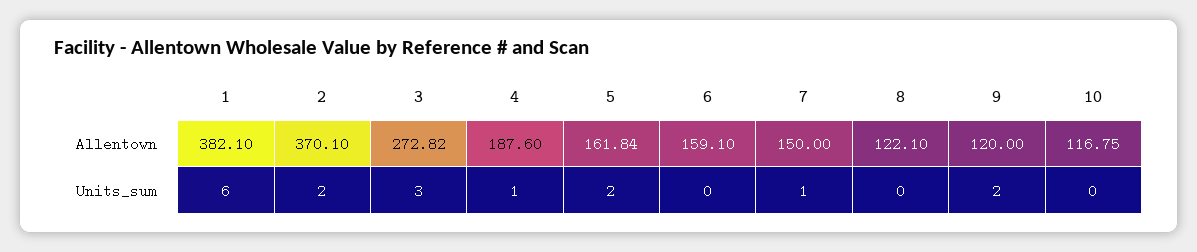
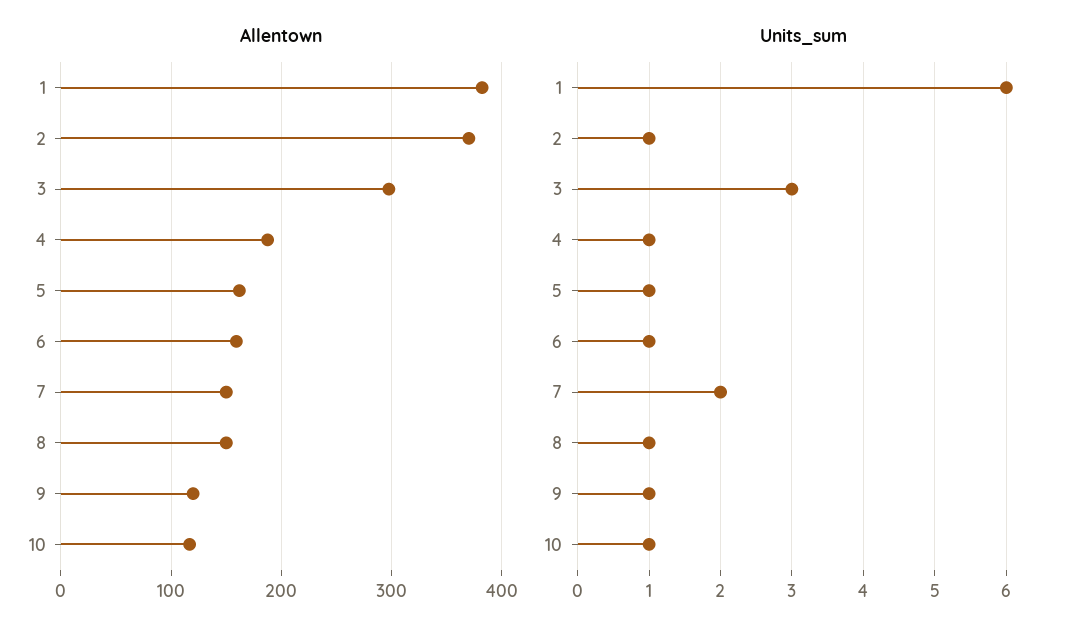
  {
    "Allentown": {
      "1": 382.1,
      "2": 370.1,
-     "3": 272.82,
+     "3": 300,
      "4": 187.6,
      "5": 161.84,
      "6": 159.1,
      "7": 150,
-     "8": 122.1,
+     "8": 150,
      "9": 120,
      "10": 116.75
    },
    "Units_sum": {
      "1": 6,
-     "2": 2,
+     "2": 1,
      "3": 3,
      "4": 1,
-     "5": 2,
+     "5": 1,
-     "6": 0,
+     "6": 1,
-     "7": 1,
+     "7": 2,
-     "8": 0,
+     "8": 1,
-     "9": 2,
+     "9": 1,
-     "10": 0
+     "10": 1
    }
  }

